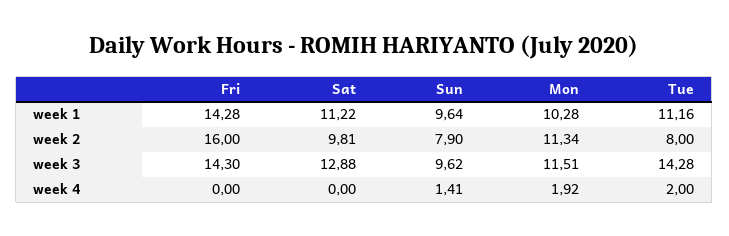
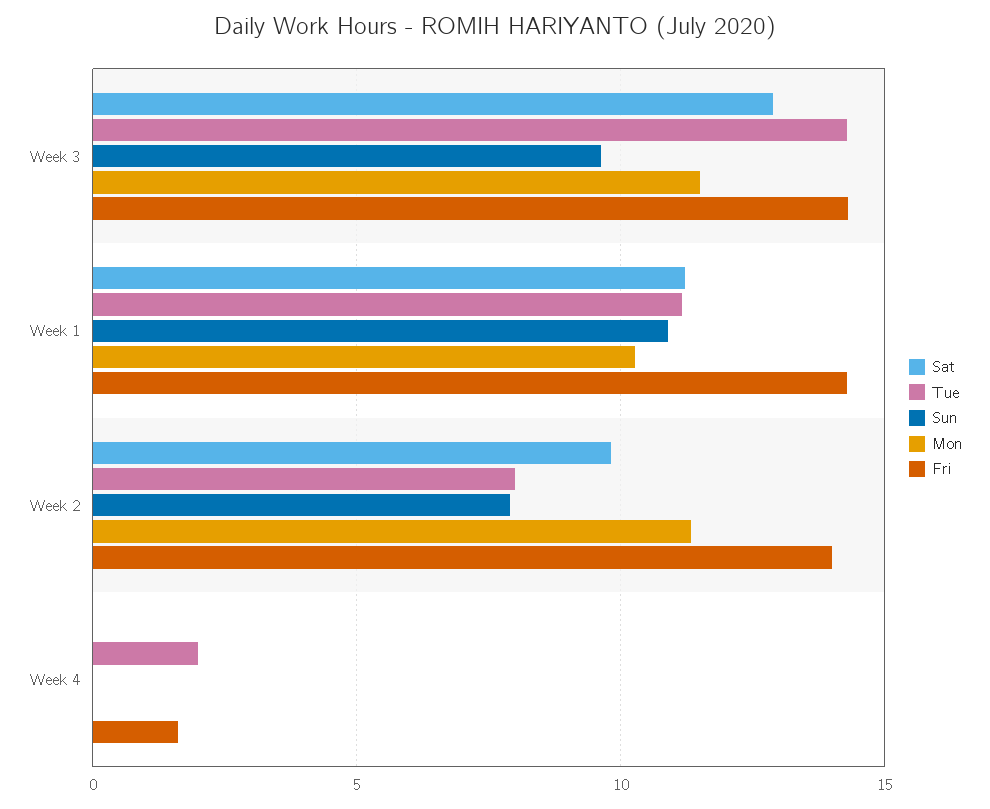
  {
    "Fri": {
      "week 1": 14.28,
-     "week 2": 16,
+     "week 2": 14,
      "week 3": 14.3,
-     "week 4": 0
+     "week 4": 1.5
    },
    "Sat": {
      "week 1": 11.22,
      "week 2": 9.81,
      "week 3": 12.88,
      "week 4": 0
    },
    "Sun": {
-     "week 1": 9.64,
+     "week 1": 11,
      "week 2": 7.9,
      "week 3": 9.62,
-     "week 4": 1.41
+     "week 4": 0
    },
    "Mon": {
      "week 1": 10.28,
      "week 2": 11.34,
      "week 3": 11.51,
-     "week 4": 1.92
+     "week 4": 0
    },
    "Tue": {
      "week 1": 11.16,
      "week 2": 8,
      "week 3": 14.28,
      "week 4": 2
    }
  }

